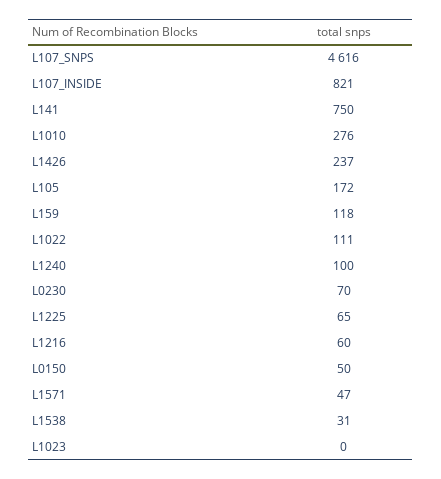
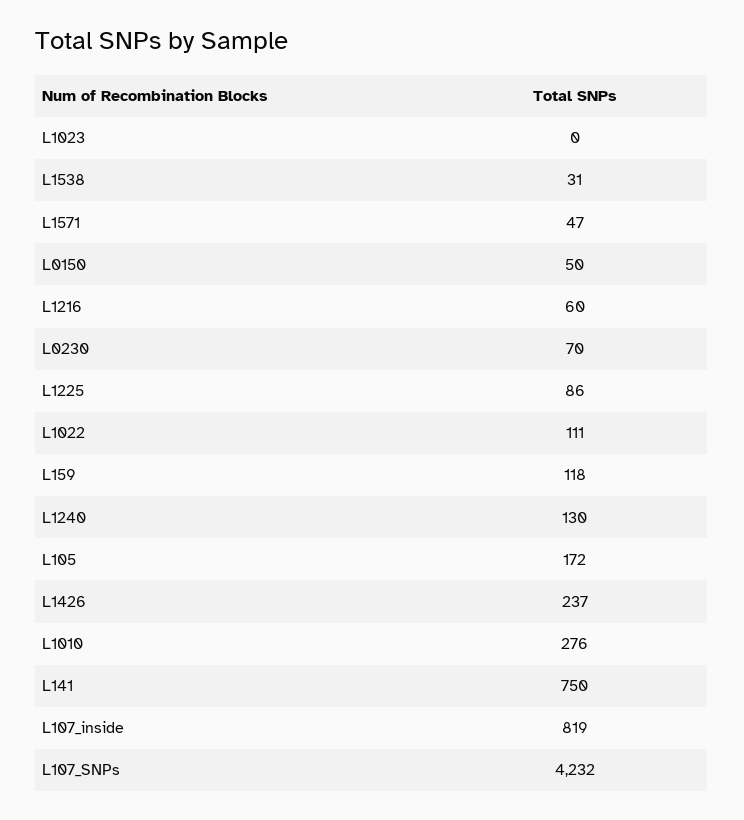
  {
-   "L107_SNPS": 4616,
+   "L107_SNPS": 4232,
-   "L107_INSIDE": 821,
+   "L107_INSIDE": 819,
    "L141": 750,
    "L1010": 276,
    "L1426": 237,
    "L105": 172,
    "L159": 118,
    "L1022": 111,
-   "L1240": 100,
+   "L1240": 130,
    "L0230": 70,
-   "L1225": 65,
+   "L1225": 86,
    "L1216": 60,
    "L0150": 50,
    "L1571": 47,
    "L1538": 31,
    "L1023": 0
  }

